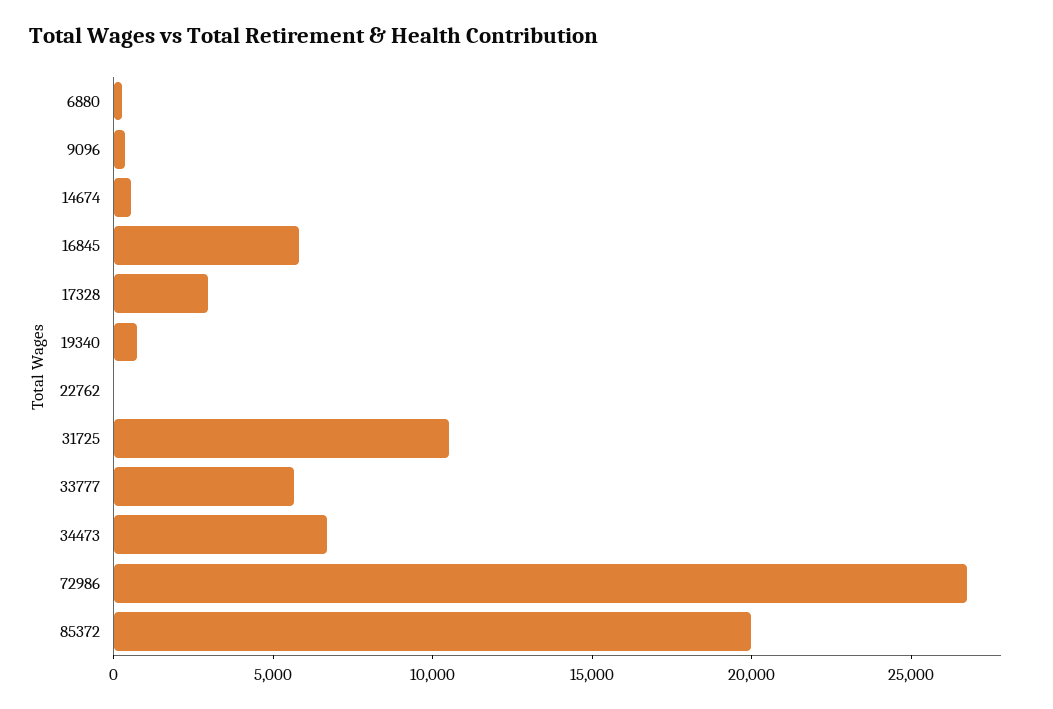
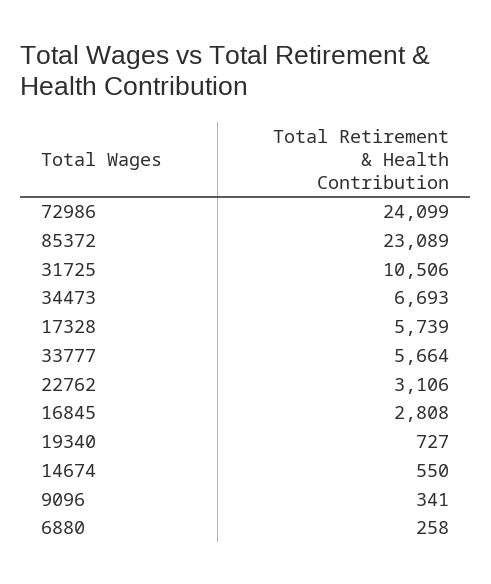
  {
    "6880": 258,
    "9096": 341,
    "14674": 550,
-   "16845": 6000,
+   "16845": 2808,
-   "17328": 3000,
+   "17328": 5739,
    "19340": 727,
-   "22762": 0,
+   "22762": 3106,
    "31725": 10506,
    "33777": 5664,
    "34473": 6693,
-   "72986": 27000,
+   "72986": 24099,
-   "85372": 20000
+   "85372": 23089
  }

